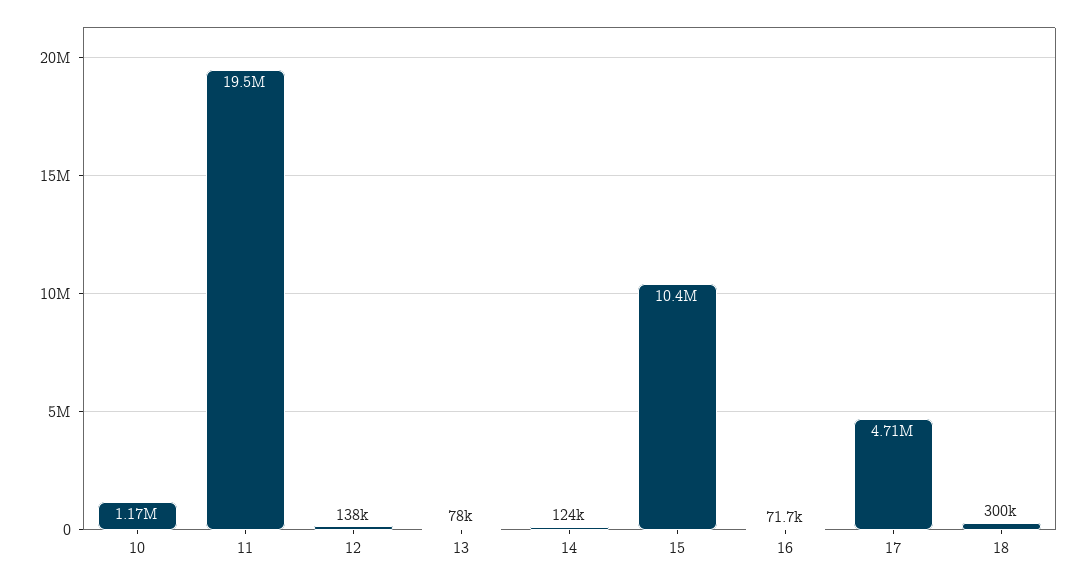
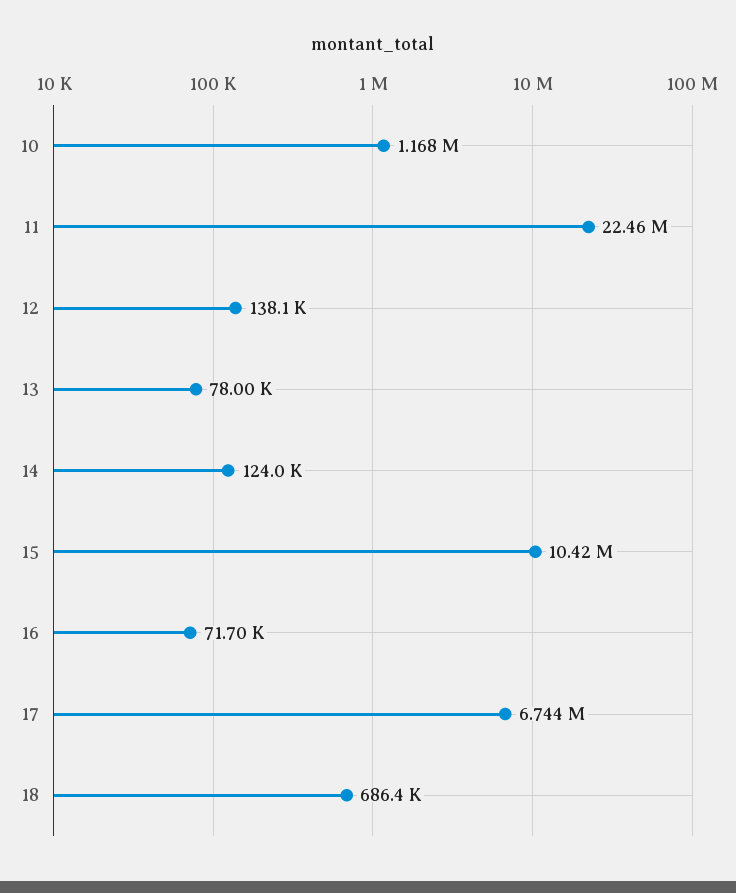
  {
    "10": 1168000,
-   "11": 19500000,
+   "11": 22460000,
    "12": 138100,
    "13": 78000,
    "14": 124000,
    "15": 10420000,
    "16": 71700,
-   "17": 4710000,
+   "17": 6744000,
-   "18": 300000
+   "18": 686400
  }

